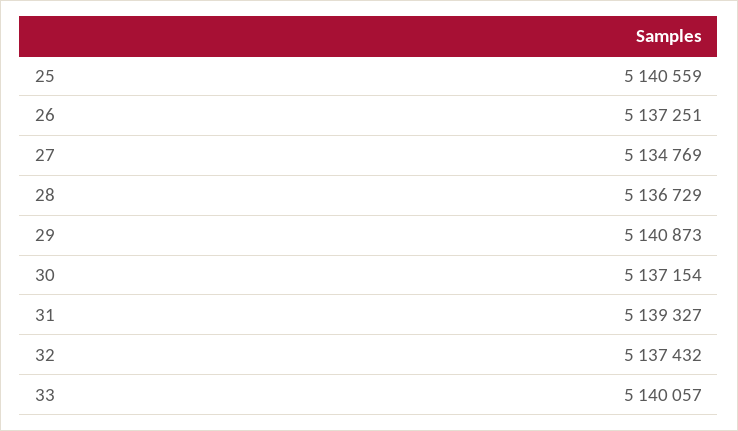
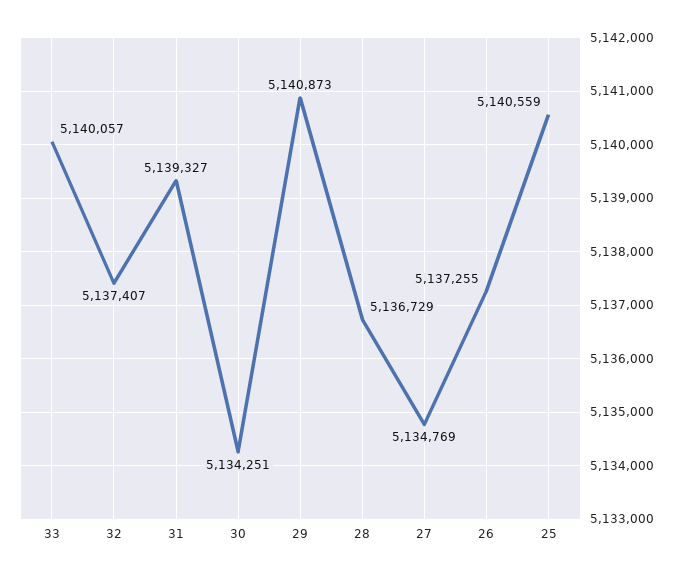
  {
    "25": 5140559,
-   "26": 5137251,
+   "26": 5137255,
    "27": 5134769,
    "28": 5136729,
    "29": 5140873,
-   "30": 5137154,
+   "30": 5134251,
    "31": 5139327,
-   "32": 5137432,
+   "32": 5137407,
    "33": 5140057
  }

